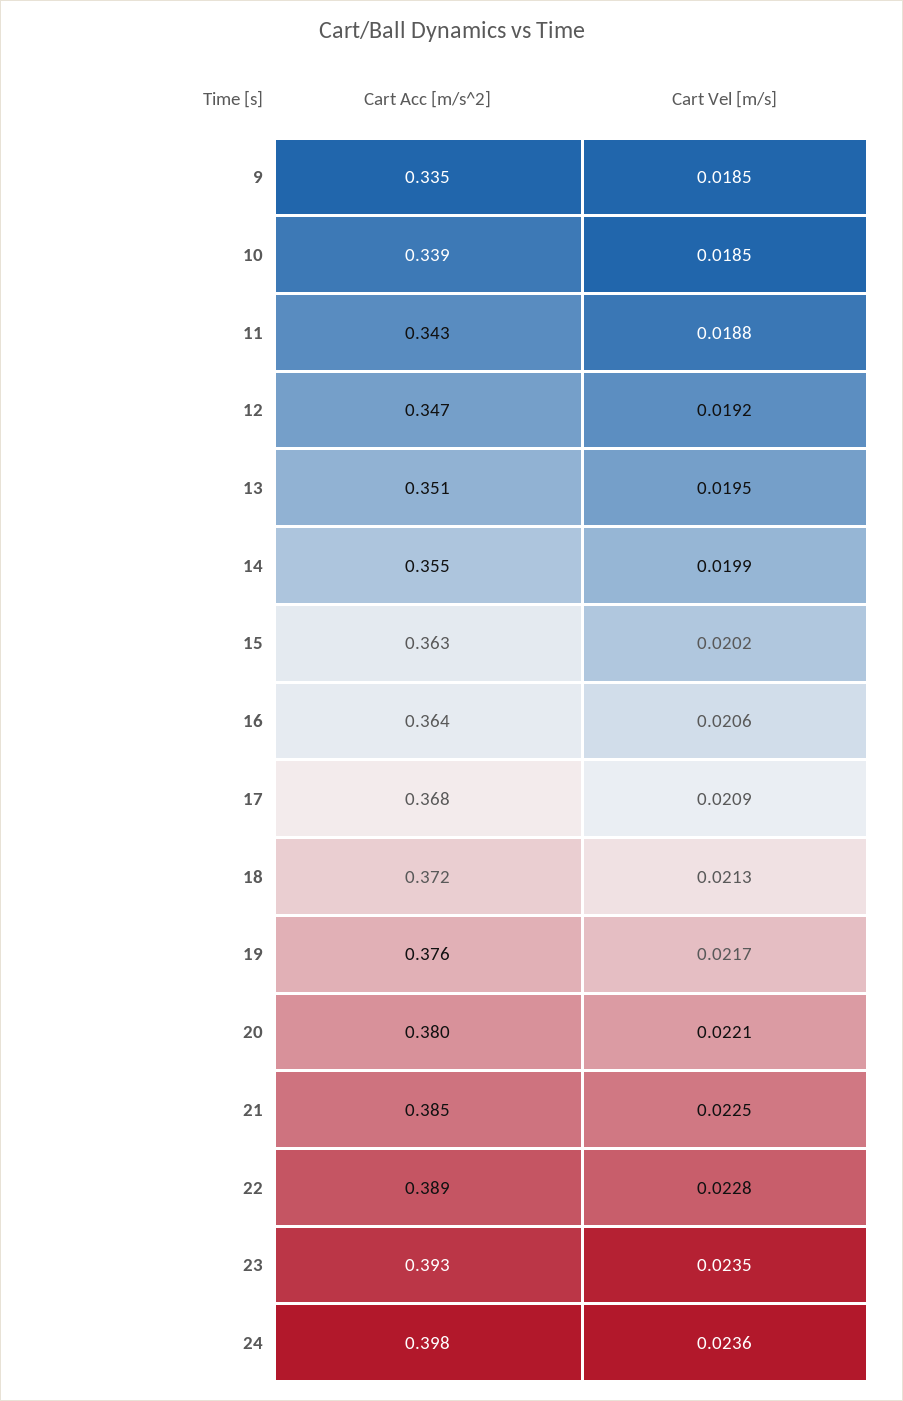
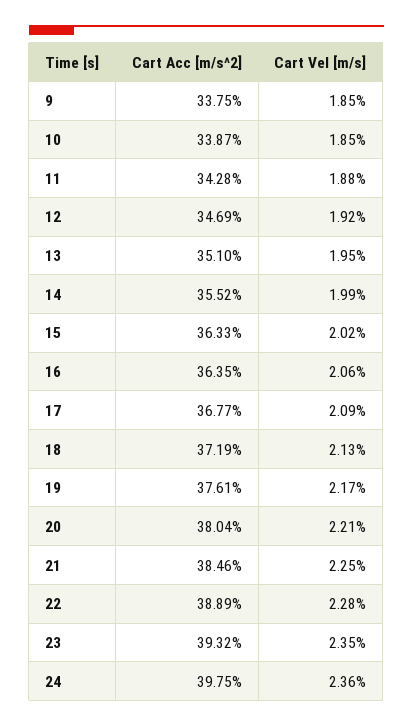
  {
    "Cart Acc [m/s^2]": {
-     "9": 0.335,
+     "9": 0.3375,
      "10": 0.3387,
      "11": 0.3428,
      "12": 0.3469,
      "13": 0.351,
      "14": 0.3552,
      "15": 0.3633,
      "16": 0.3635,
      "17": 0.3677,
      "18": 0.3719,
      "19": 0.3761,
      "20": 0.3804,
      "21": 0.3846,
      "22": 0.3889,
      "23": 0.3932,
      "24": 0.3975
    },
    "Cart Vel [m/s]": {
      "9": 0.0185,
      "10": 0.0185,
      "11": 0.0188,
      "12": 0.0192,
      "13": 0.0195,
      "14": 0.0199,
      "15": 0.0202,
      "16": 0.0206,
      "17": 0.0209,
      "18": 0.0213,
      "19": 0.0217,
      "20": 0.0221,
      "21": 0.0225,
      "22": 0.0228,
      "23": 0.0235,
      "24": 0.0236
    }
  }

